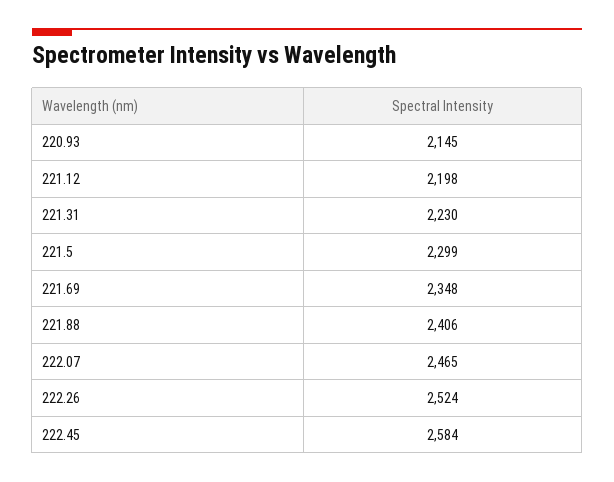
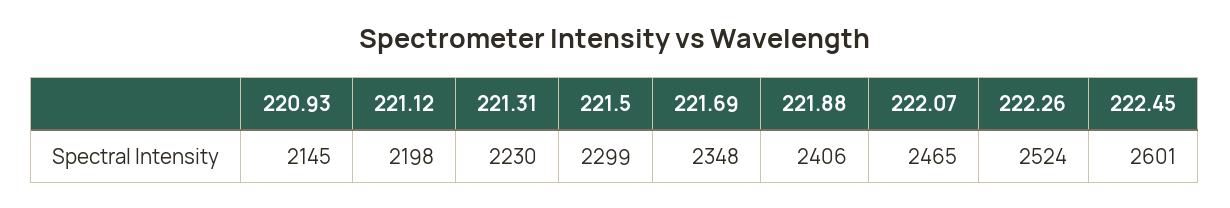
  {
    "220.93": 2145,
    "221.12": 2198,
    "221.31": 2230,
    "221.5": 2299,
    "221.69": 2348,
    "221.88": 2406,
    "222.07": 2465,
    "222.26": 2524,
-   "222.45": 2584
+   "222.45": 2601
  }

